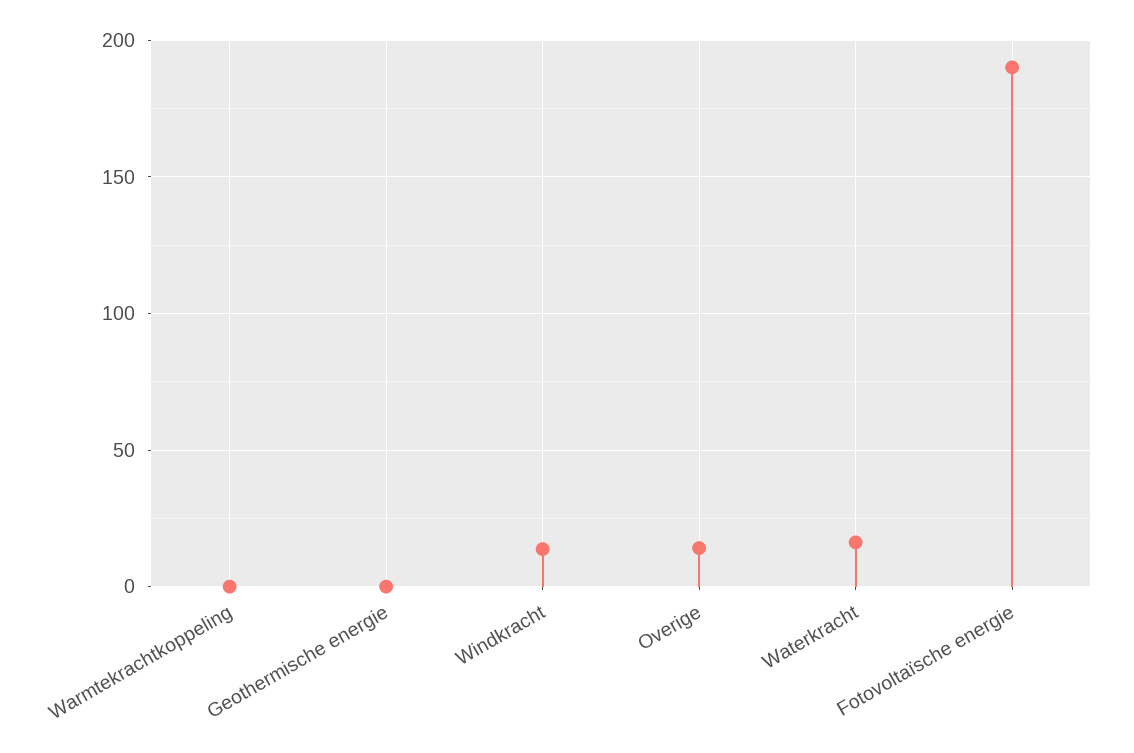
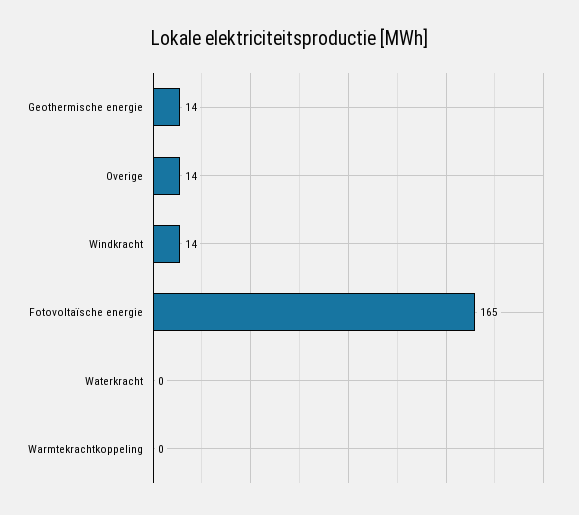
  {
    "Warmtekrachtkoppeling": 0,
-   "Geothermische energie": 0,
+   "Geothermische energie": 14,
    "Windkracht": 14,
    "Overige": 14,
-   "Waterkracht": 15,
+   "Waterkracht": 0,
-   "Fotovoltaïsche energie": 190
+   "Fotovoltaïsche energie": 165
  }

